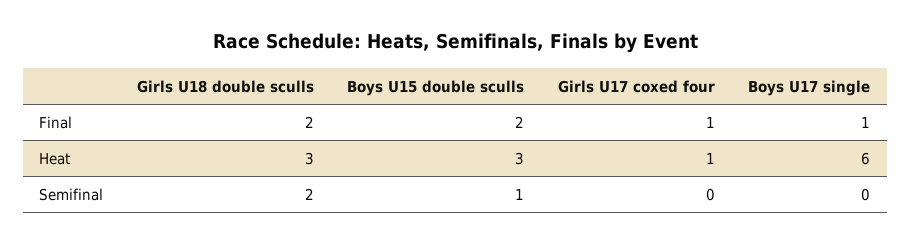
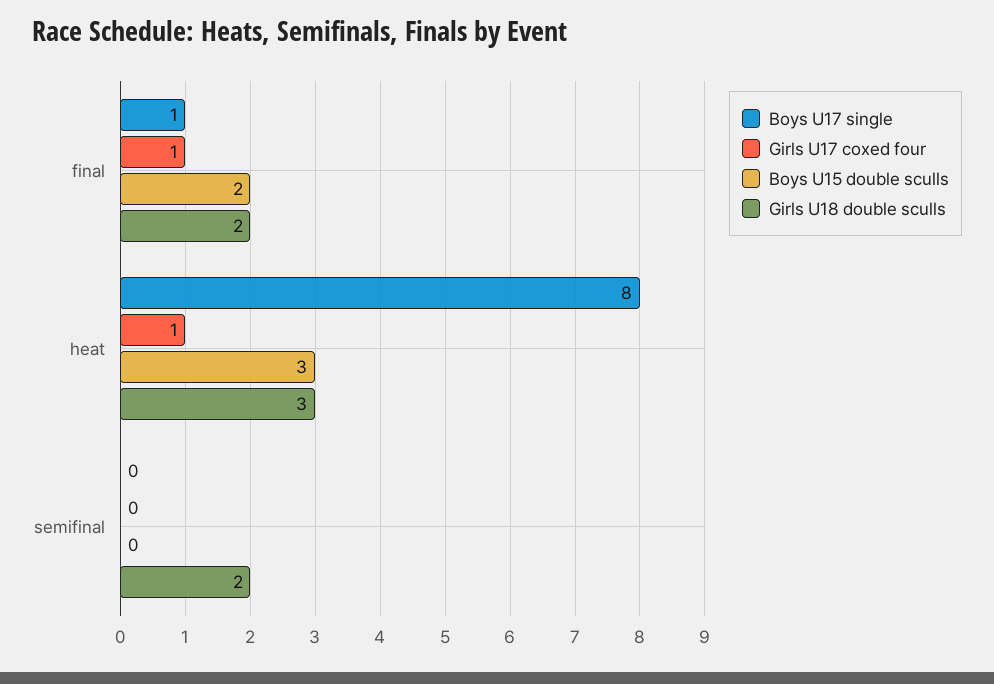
  {
    "Girls U18 double sculls": {
      "Final": 2,
      "Heat": 3,
      "Semifinal": 2
    },
    "Boys U15 double sculls": {
      "Final": 2,
      "Heat": 3,
-     "Semifinal": 1
+     "Semifinal": 0
    },
    "Girls U17 coxed four": {
      "Final": 1,
      "Heat": 1,
      "Semifinal": 0
    },
    "Boys U17 single": {
      "Final": 1,
-     "Heat": 6,
+     "Heat": 8,
      "Semifinal": 0
    }
  }

